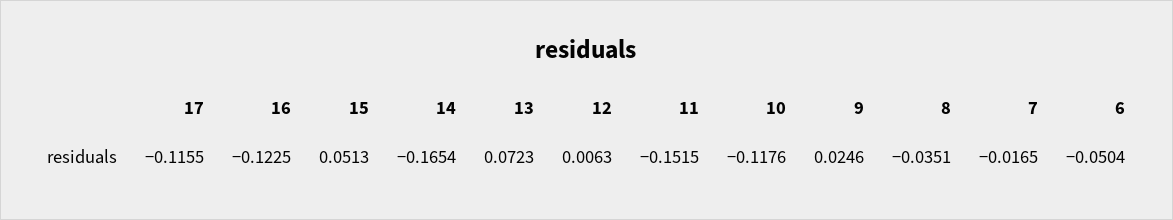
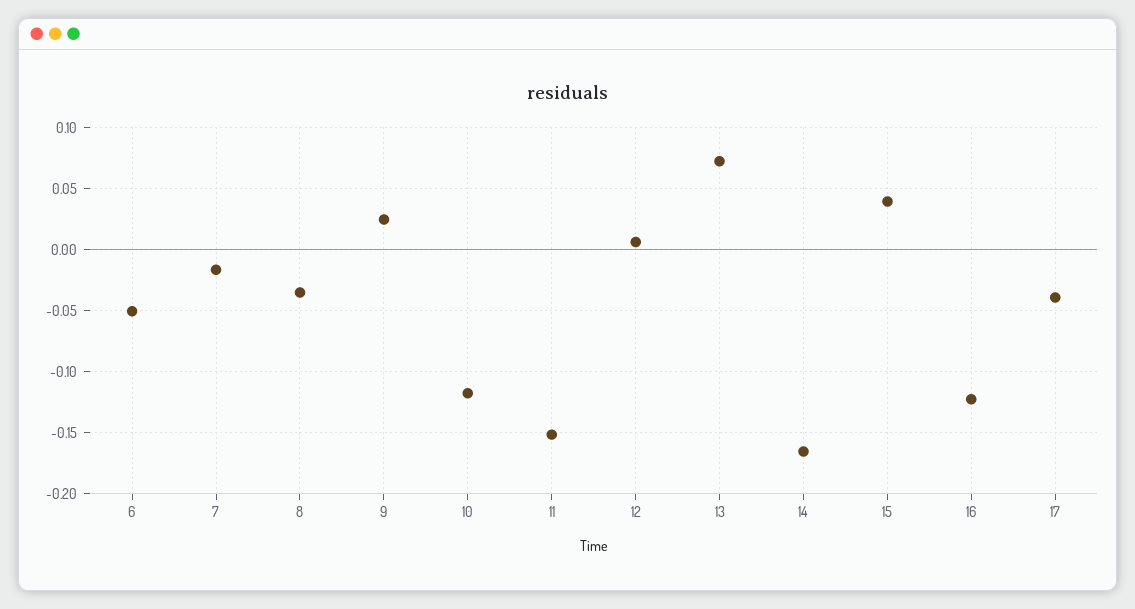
  {
-   "17": -0.1155,
+   "17": -0.04,
    "16": -0.1225,
-   "15": 0.0513,
+   "15": 0.04,
    "14": -0.1654,
    "13": 0.0723,
    "12": 0.0063,
    "11": -0.1515,
    "10": -0.1176,
    "9": 0.0246,
    "8": -0.0351,
    "7": -0.0165,
    "6": -0.0504
  }

